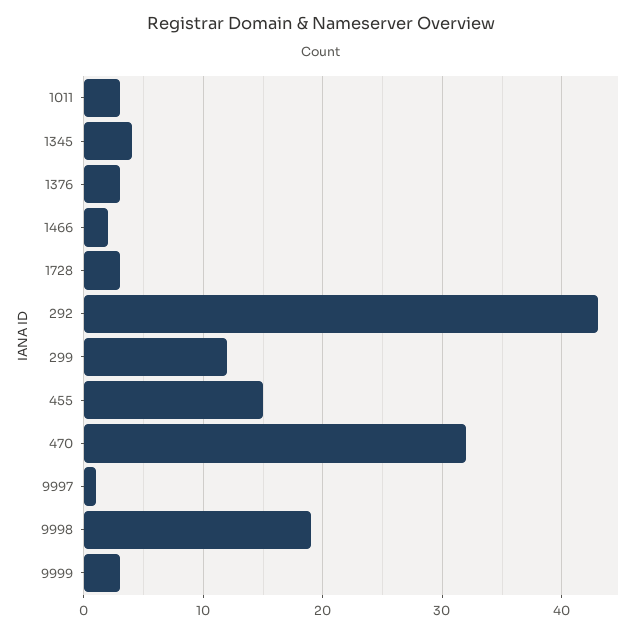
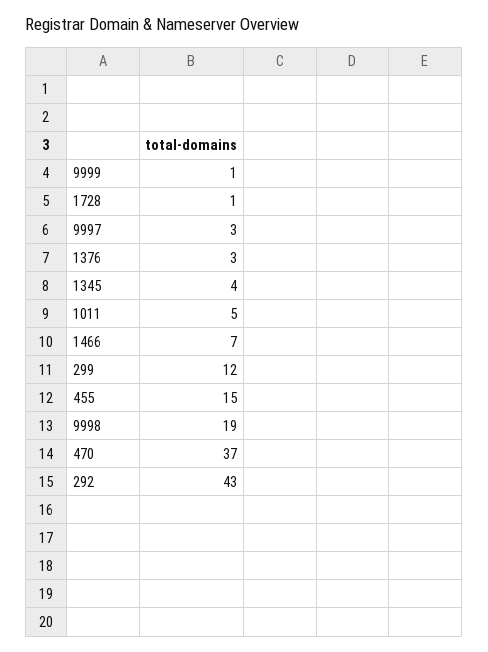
  {
-   "1011": 3,
+   "1011": 5,
    "1345": 4,
    "1376": 3,
-   "1466": 2,
+   "1466": 7,
-   "1728": 3,
+   "1728": 1,
    "292": 43,
    "299": 12,
    "455": 15,
-   "470": 32,
+   "470": 37,
-   "9997": 1,
+   "9997": 3,
    "9998": 19,
-   "9999": 3
+   "9999": 1
  }

